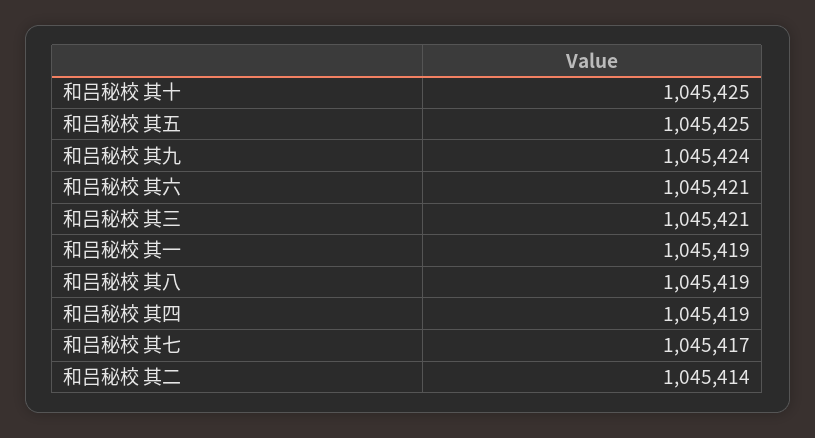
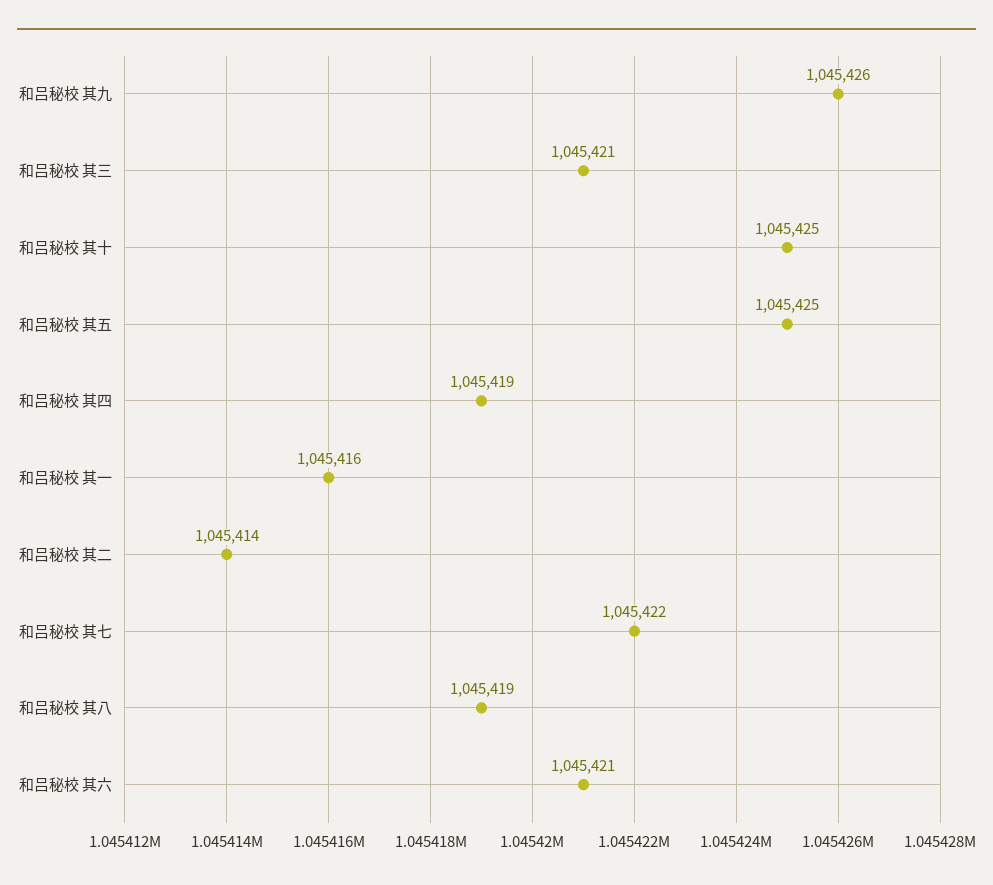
  {
    "和吕秘校 其十": 1045425,
    "和吕秘校 其五": 1045425,
-   "和吕秘校 其九": 1045424,
+   "和吕秘校 其九": 1045426,
    "和吕秘校 其六": 1045421,
    "和吕秘校 其三": 1045421,
-   "和吕秘校 其一": 1045419,
+   "和吕秘校 其一": 1045416,
    "和吕秘校 其八": 1045419,
    "和吕秘校 其四": 1045419,
-   "和吕秘校 其七": 1045417,
+   "和吕秘校 其七": 1045422,
    "和吕秘校 其二": 1045414
  }

